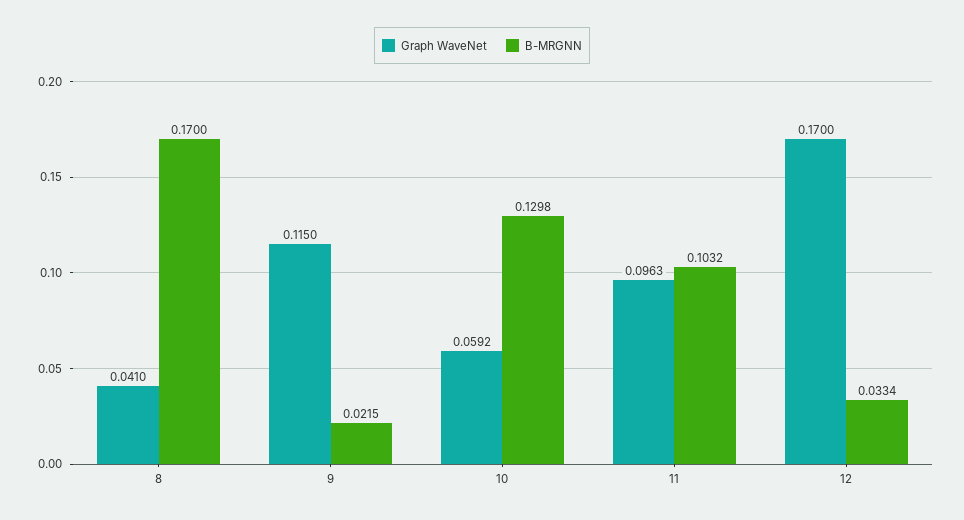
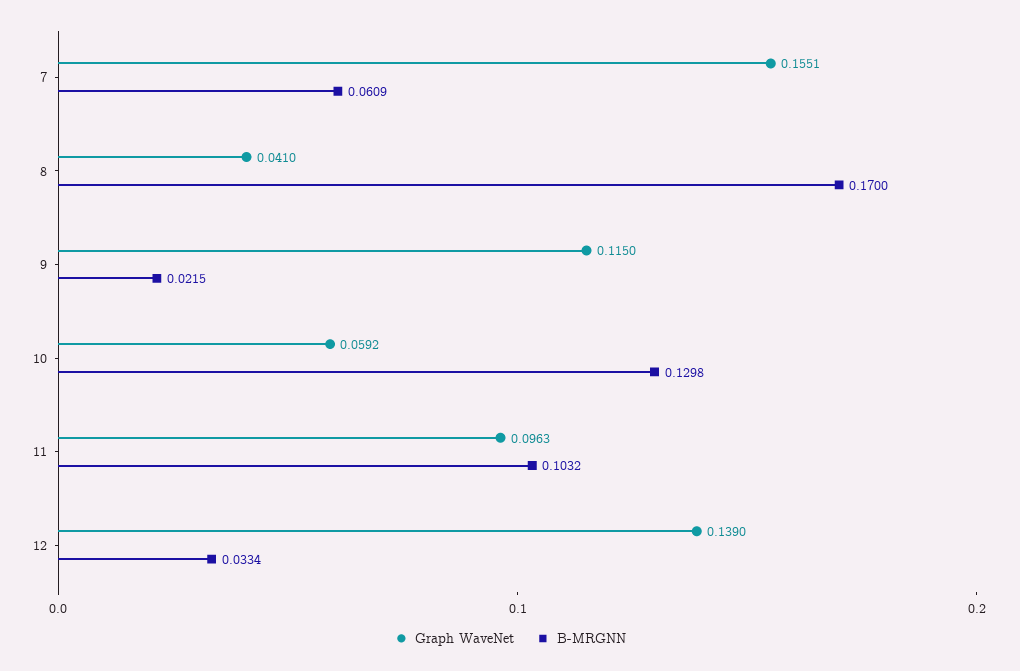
  {
    "Graph WaveNet": {
      "8": 0.041,
      "9": 0.115,
      "10": 0.0592,
      "11": 0.0963,
-     "12": 0.17
+     "12": 0.139,
+     "7": 0.1551
    },
    "B-MRGNN": {
      "8": 0.17,
      "9": 0.0215,
      "10": 0.1298,
      "11": 0.1032,
-     "12": 0.0334
+     "12": 0.0334,
+     "7": 0.0609
    }
  }

